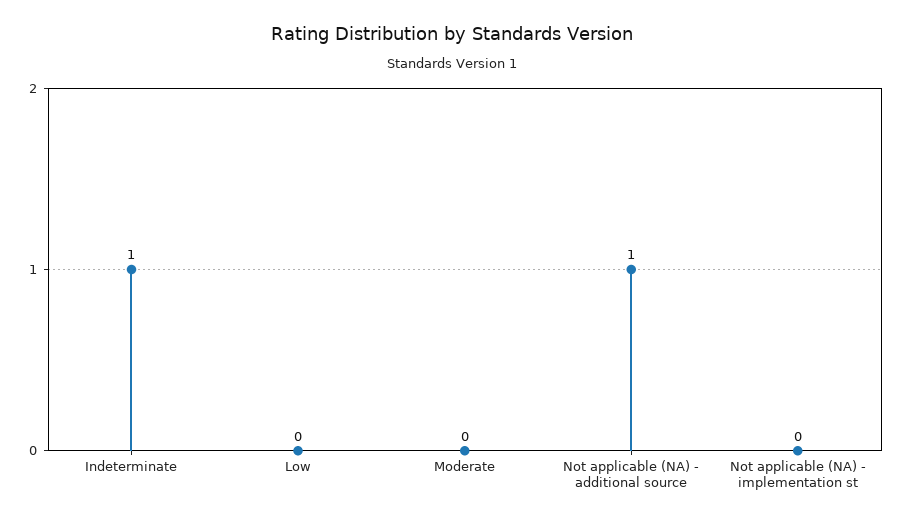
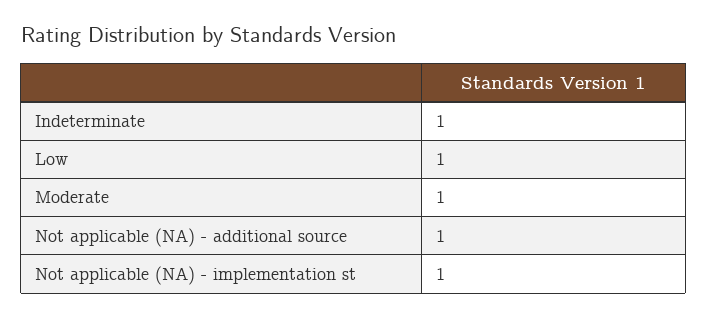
  {
    "Indeterminate": 1,
-   "Low": 0,
+   "Low": 1,
-   "Moderate": 0,
+   "Moderate": 1,
    "Not applicable (NA) - additional source": 1,
-   "Not applicable (NA) - implementation st": 0
+   "Not applicable (NA) - implementation st": 1
  }

